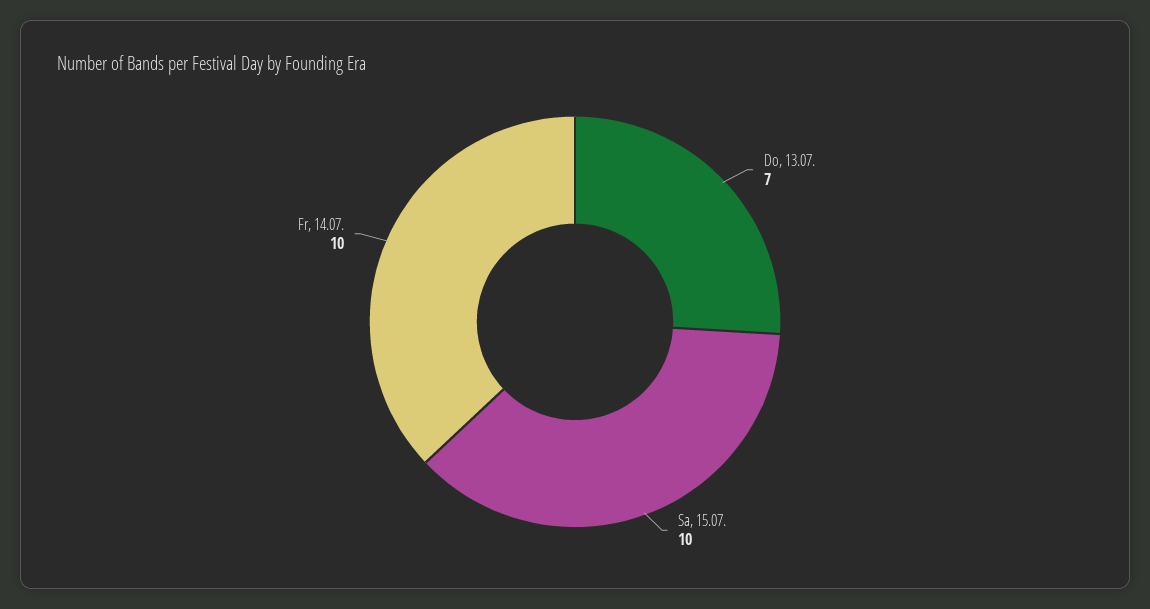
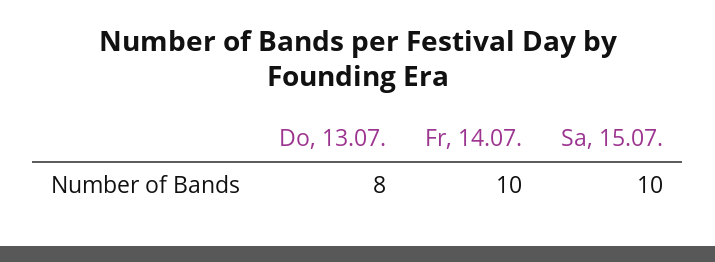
  {
-   "Do, 13.07.": 7,
+   "Do, 13.07.": 8,
    "Sa, 15.07.": 10,
    "Fr, 14.07.": 10
  }

